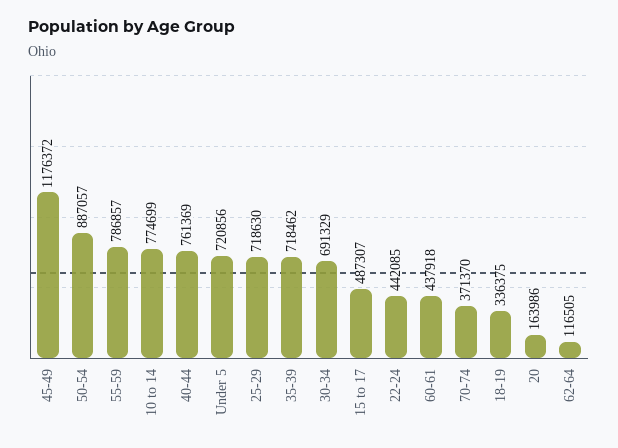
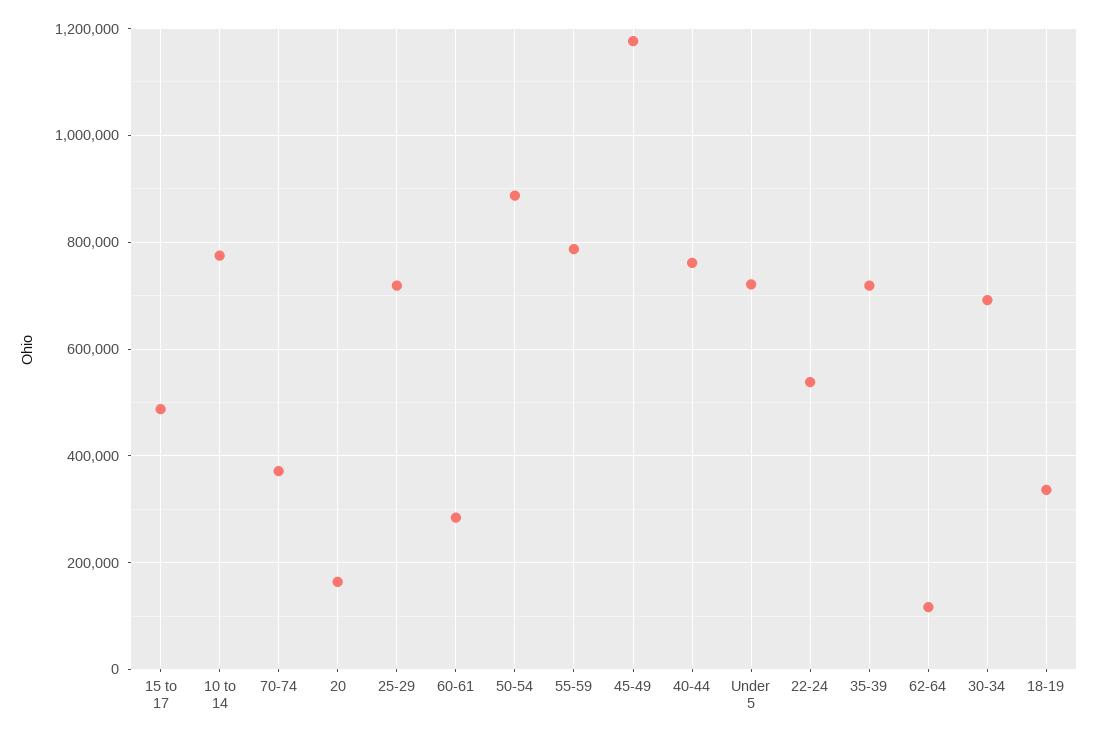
  {
    "45-49": 1176372,
    "50-54": 887057,
    "55-59": 786857,
    "10 to 14": 774699,
    "40-44": 761369,
    "Under 5": 720856,
    "25-29": 718630,
    "35-39": 718462,
    "30-34": 691329,
    "15 to 17": 487307,
-   "22-24": 442085,
+   "22-24": 540000,
-   "60-61": 437918,
+   "60-61": 280000,
    "70-74": 371370,
    "18-19": 336375,
    "20": 163986,
    "62-64": 116505
  }

